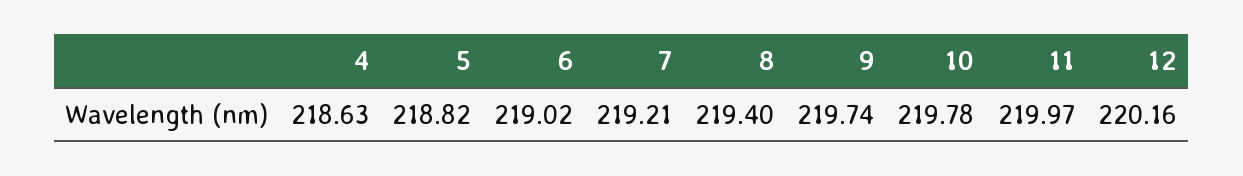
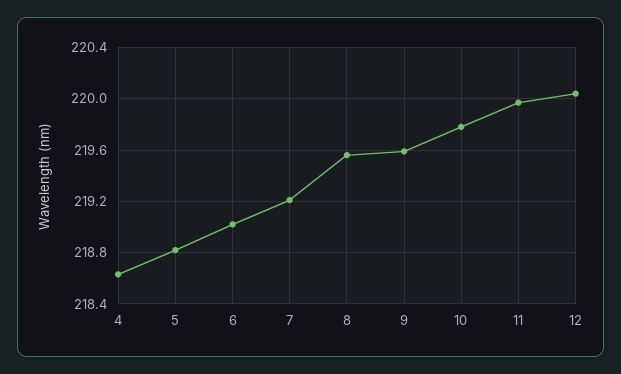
  {
    "4": 218.63,
    "5": 218.82,
    "6": 219.02,
    "7": 219.21,
-   "8": 219.4,
+   "8": 219.55,
-   "9": 219.74,
+   "9": 219.6,
    "10": 219.78,
    "11": 219.97,
-   "12": 220.16
+   "12": 220.05
  }

